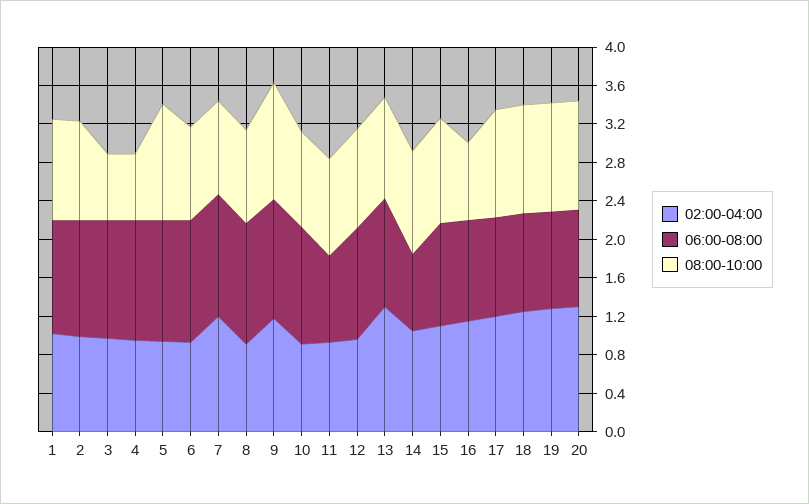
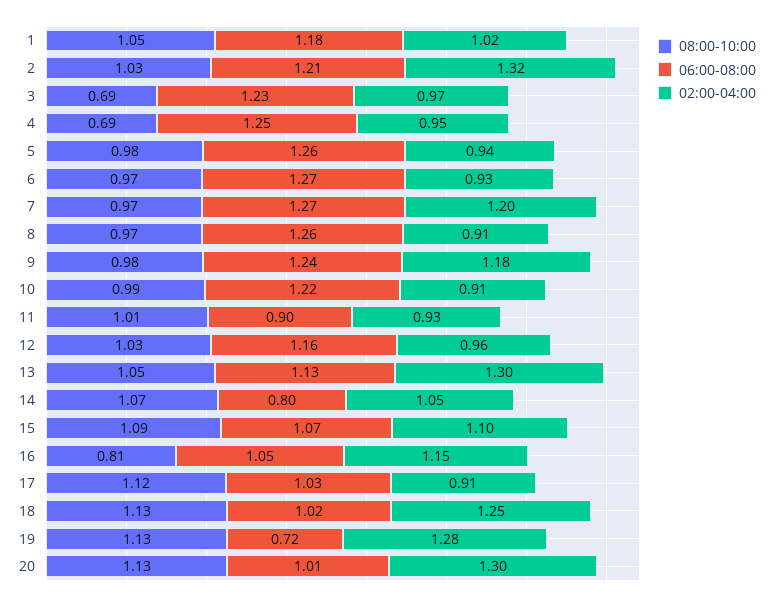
  {
    "02:00-04:00": {
      "1": 1.02,
-     "2": 1,
+     "2": 1.32,
      "3": 0.97,
      "4": 0.95,
      "5": 0.94,
      "6": 0.93,
      "7": 1.2,
      "8": 0.91,
      "9": 1.18,
      "10": 0.91,
      "11": 0.93,
      "12": 0.96,
      "13": 1.3,
      "14": 1.05,
      "15": 1.1,
      "16": 1.15,
-     "17": 1.2,
+     "17": 0.91,
      "18": 1.25,
      "19": 1.28,
      "20": 1.3
    },
    "06:00-08:00": {
      "1": 1.18,
      "2": 1.21,
      "3": 1.23,
      "4": 1.25,
      "5": 1.26,
      "6": 1.27,
      "7": 1.27,
      "8": 1.26,
      "9": 1.24,
      "10": 1.22,
      "11": 0.9,
      "12": 1.16,
      "13": 1.13,
      "14": 0.8,
      "15": 1.07,
      "16": 1.05,
      "17": 1.03,
      "18": 1.02,
-     "19": 1,
+     "19": 0.72,
      "20": 1.01
    },
    "08:00-10:00": {
      "1": 1.05,
      "2": 1.03,
      "3": 0.69,
      "4": 0.69,
-     "5": 1.2,
+     "5": 0.98,
      "6": 0.97,
      "7": 0.97,
      "8": 0.97,
-     "9": 1.2,
+     "9": 0.98,
      "10": 0.99,
      "11": 1.01,
      "12": 1.03,
      "13": 1.05,
      "14": 1.07,
      "15": 1.09,
      "16": 0.81,
      "17": 1.12,
      "18": 1.13,
      "19": 1.13,
      "20": 1.13
    }
  }

